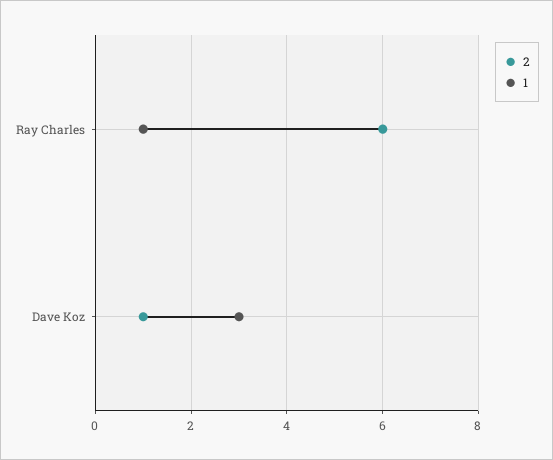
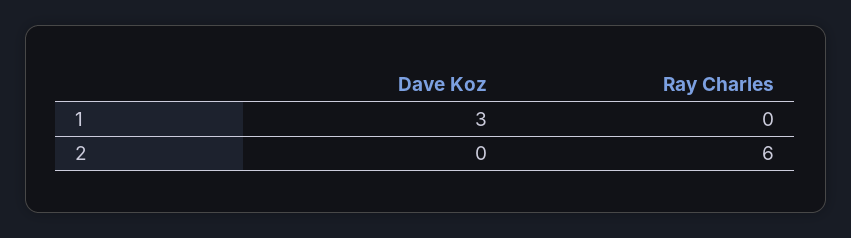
  {
    "2": {
      "Ray Charles": 6,
-     "Dave Koz": 1
+     "Dave Koz": 0
    },
    "1": {
-     "Ray Charles": 1,
+     "Ray Charles": 0,
      "Dave Koz": 3
    }
  }

